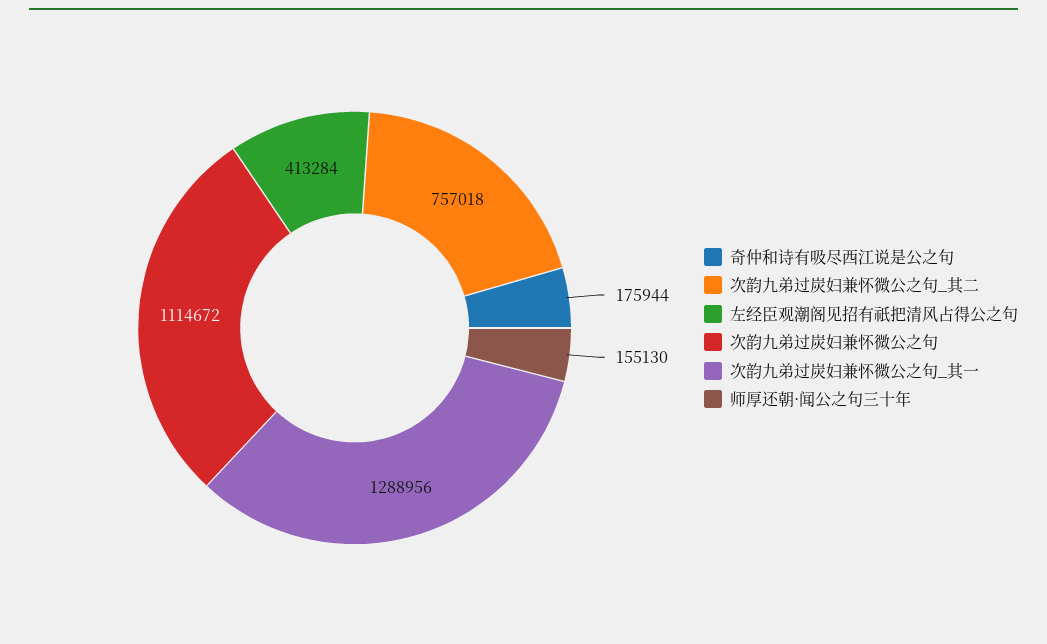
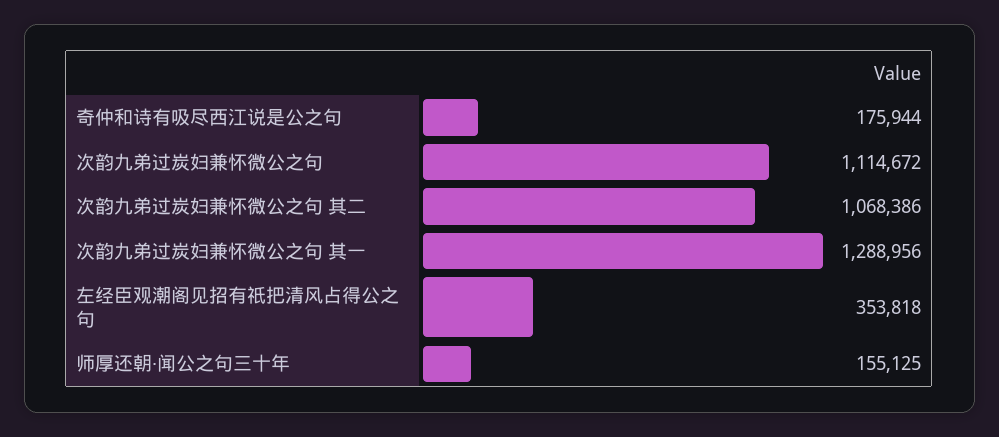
  {
    "奇仲和诗有吸尽西江说是公之句": 175944,
-   "次韵九弟过炭妇兼怀微公之句_其二": 757018,
+   "次韵九弟过炭妇兼怀微公之句_其二": 1068386,
-   "左经臣观潮阁见招有祇把清风占得公之句": 413284,
+   "左经臣观潮阁见招有祇把清风占得公之句": 353818,
    "次韵九弟过炭妇兼怀微公之句": 1114672,
    "次韵九弟过炭妇兼怀微公之句_其一": 1288956,
-   "师厚还朝·闻公之句三十年": 155130
+   "师厚还朝·闻公之句三十年": 155125
  }

